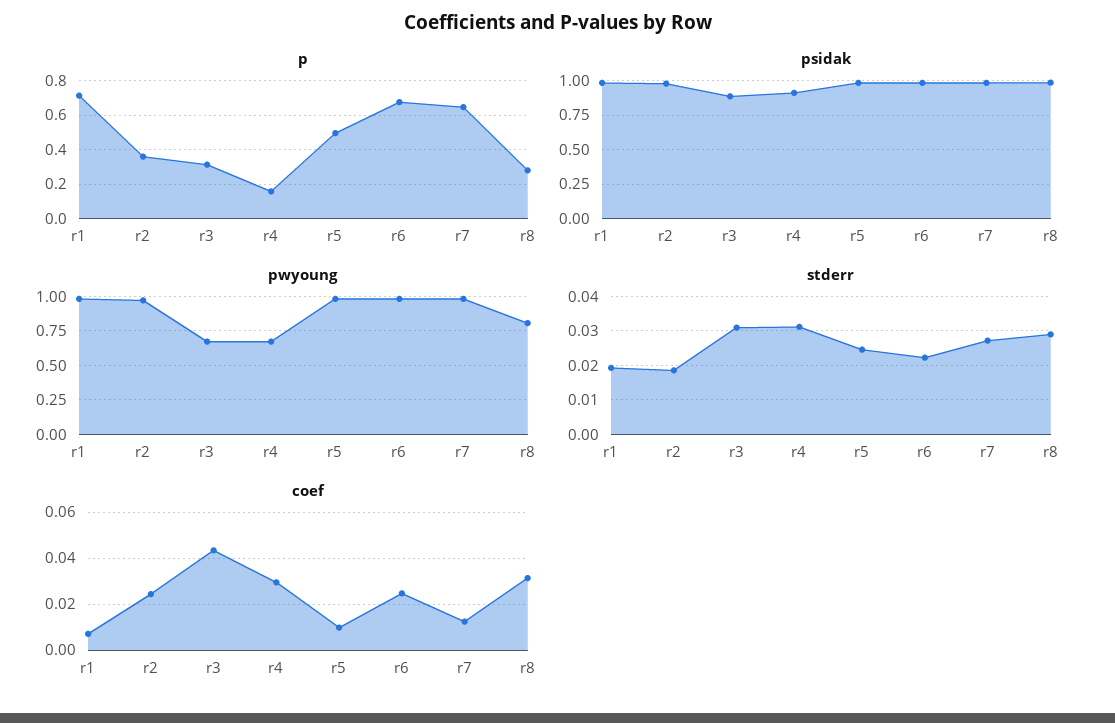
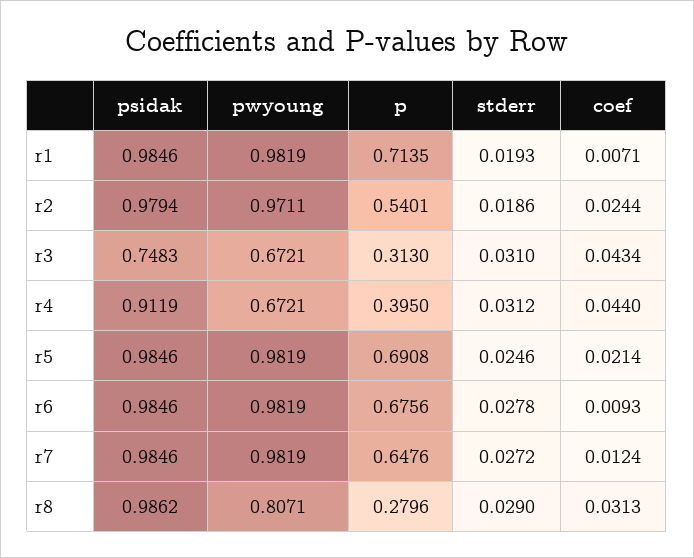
  {
    "p": {
      "r1": 0.7135,
-     "r2": 0.35,
+     "r2": 0.5401,
      "r3": 0.313,
-     "r4": 0.15,
+     "r4": 0.395,
-     "r5": 0.5,
+     "r5": 0.6908,
      "r6": 0.6756,
      "r7": 0.6476,
      "r8": 0.2796
    },
    "psidak": {
      "r1": 0.9846,
      "r2": 0.9794,
-     "r3": 0.9,
+     "r3": 0.7483,
      "r4": 0.9119,
      "r5": 0.9846,
      "r6": 0.9846,
      "r7": 0.9846,
      "r8": 0.9862
    },
    "pwyoung": {
      "r1": 0.9819,
      "r2": 0.9711,
      "r3": 0.6721,
      "r4": 0.6721,
      "r5": 0.9819,
      "r6": 0.9819,
      "r7": 0.9819,
      "r8": 0.8071
    },
    "stderr": {
      "r1": 0.0193,
      "r2": 0.0186,
      "r3": 0.031,
      "r4": 0.0312,
      "r5": 0.0246,
-     "r6": 0.022,
+     "r6": 0.0278,
      "r7": 0.0272,
      "r8": 0.029
    },
    "coef": {
      "r1": 0.0071,
      "r2": 0.0244,
      "r3": 0.0434,
-     "r4": 0.03,
+     "r4": 0.044,
-     "r5": 0.01,
+     "r5": 0.0214,
-     "r6": 0.025,
+     "r6": 0.0093,
      "r7": 0.0124,
      "r8": 0.0313
    }
  }

